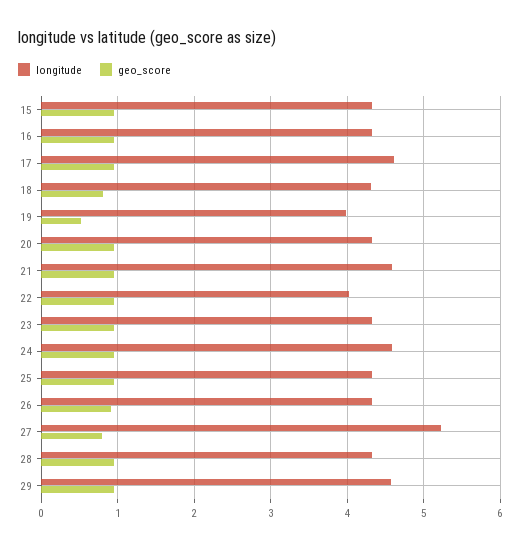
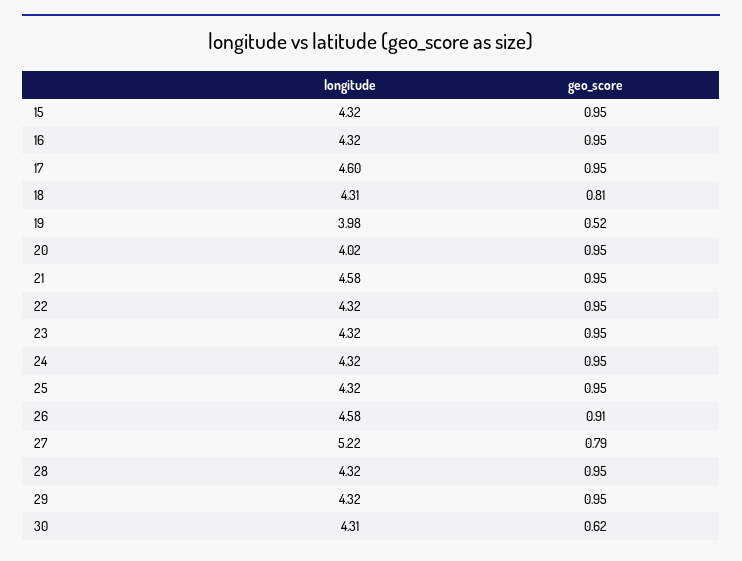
  {
    "longitude": {
      "15": 4.32,
      "16": 4.32,
      "17": 4.6,
      "18": 4.31,
      "19": 3.98,
-     "20": 4.3,
+     "20": 4.02,
      "21": 4.58,
-     "22": 4,
+     "22": 4.32,
      "23": 4.32,
-     "24": 4.6,
+     "24": 4.32,
      "25": 4.32,
-     "26": 4.3,
+     "26": 4.58,
      "27": 5.22,
      "28": 4.32,
-     "29": 4.6
+     "29": 4.32,
+     "30": 4.31
    },
    "geo_score": {
      "15": 0.95,
      "16": 0.95,
      "17": 0.95,
      "18": 0.81,
      "19": 0.52,
      "20": 0.95,
      "21": 0.95,
      "22": 0.95,
      "23": 0.95,
      "24": 0.95,
      "25": 0.95,
      "26": 0.91,
      "27": 0.79,
      "28": 0.95,
-     "29": 0.95
+     "29": 0.95,
+     "30": 0.62
    }
  }

